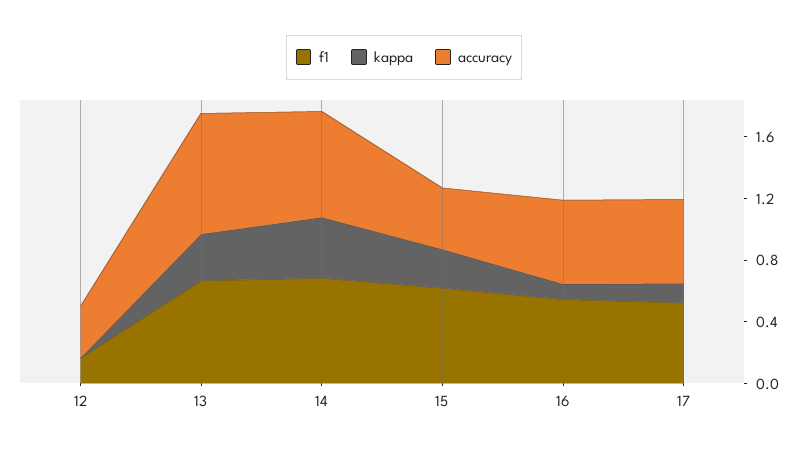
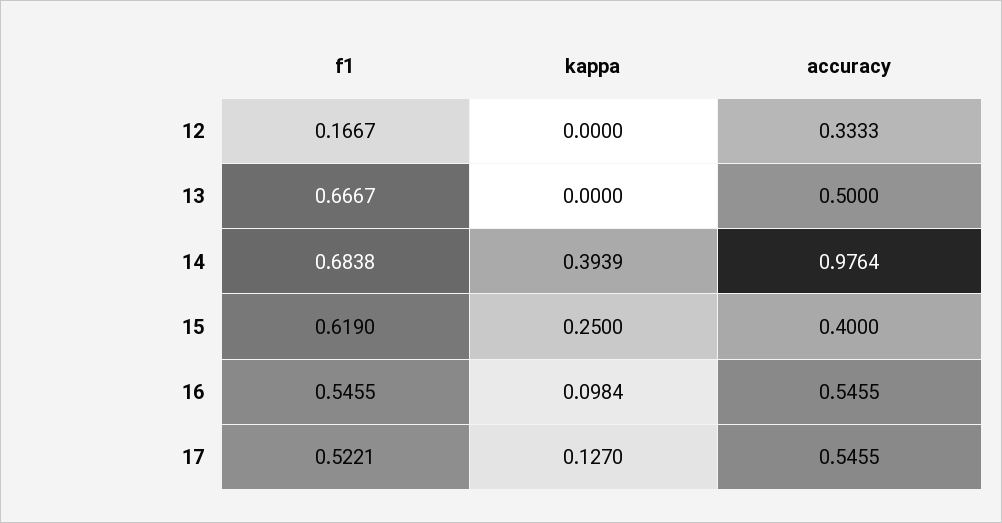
  {
    "f1": {
      "12": 0.1667,
      "13": 0.6667,
      "14": 0.6838,
      "15": 0.619,
      "16": 0.5455,
      "17": 0.5221
    },
    "kappa": {
      "12": 0,
-     "13": 0.3,
+     "13": 0,
      "14": 0.3939,
      "15": 0.25,
      "16": 0.0984,
      "17": 0.127
    },
    "accuracy": {
      "12": 0.3333,
-     "13": 0.8,
+     "13": 0.5,
-     "14": 0.7,
+     "14": 0.9764,
      "15": 0.4,
      "16": 0.5455,
      "17": 0.5455
    }
  }

